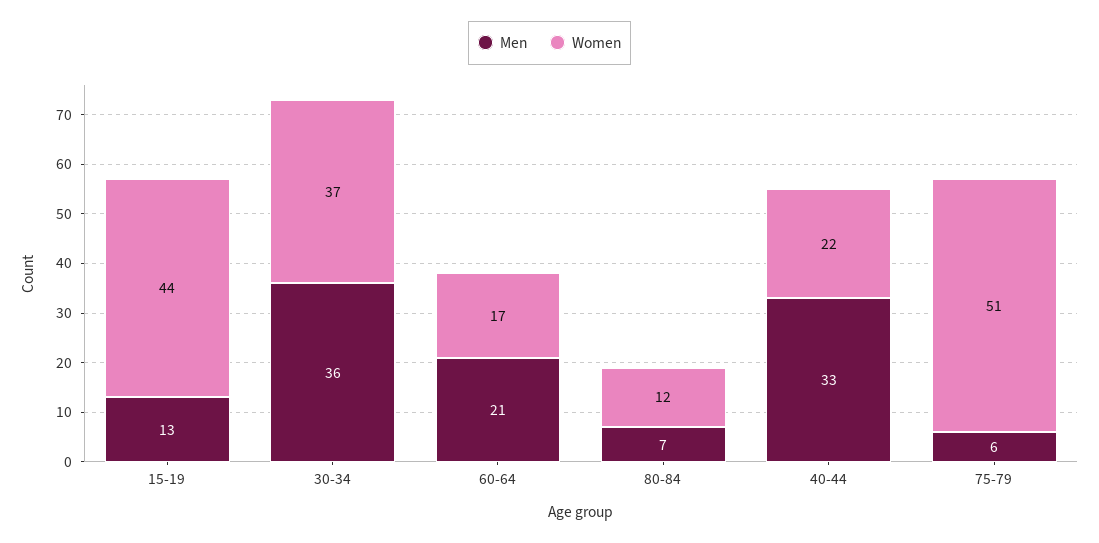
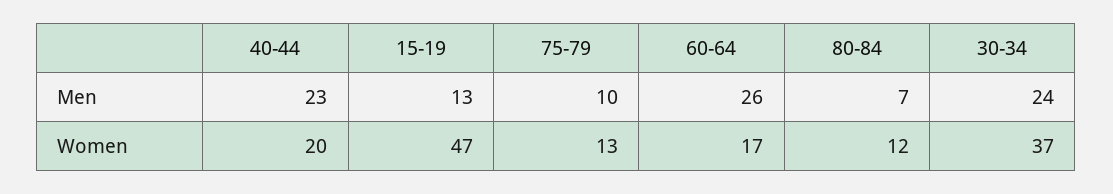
  {
    "Men": {
      "15-19": 13,
-     "30-34": 36,
+     "30-34": 24,
-     "60-64": 21,
+     "60-64": 26,
      "80-84": 7,
-     "40-44": 33,
+     "40-44": 23,
-     "75-79": 6
+     "75-79": 10
    },
    "Women": {
-     "15-19": 44,
+     "15-19": 47,
      "30-34": 37,
      "60-64": 17,
      "80-84": 12,
-     "40-44": 22,
+     "40-44": 20,
-     "75-79": 51
+     "75-79": 13
    }
  }

